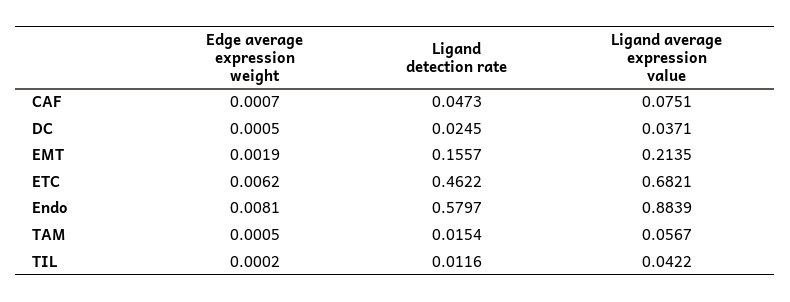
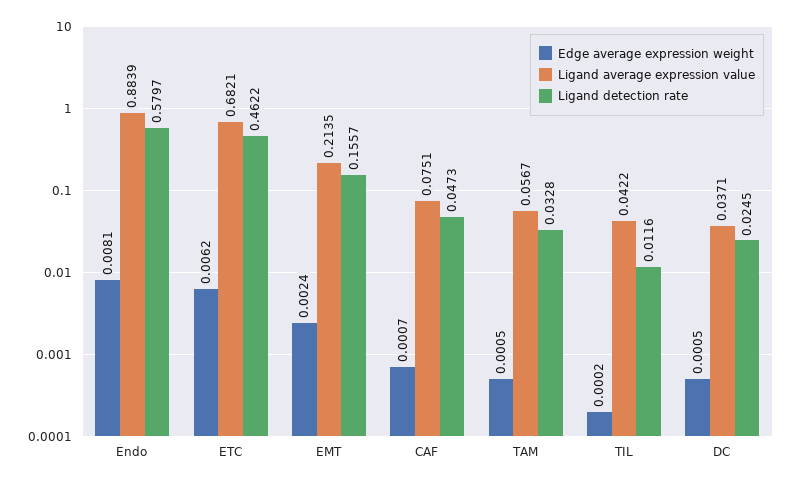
  {
    "Edge average expression weight": {
      "CAF": 0.0007,
      "DC": 0.0005,
-     "EMT": 0.0019,
+     "EMT": 0.0024,
      "ETC": 0.0062,
      "Endo": 0.0081,
      "TAM": 0.0005,
      "TIL": 0.0002
    },
    "Ligand detection rate": {
      "CAF": 0.0473,
      "DC": 0.0245,
      "EMT": 0.1557,
      "ETC": 0.4622,
      "Endo": 0.5797,
-     "TAM": 0.0154,
+     "TAM": 0.0328,
      "TIL": 0.0116
    },
    "Ligand average expression value": {
      "CAF": 0.0751,
      "DC": 0.0371,
      "EMT": 0.2135,
      "ETC": 0.6821,
      "Endo": 0.8839,
      "TAM": 0.0567,
      "TIL": 0.0422
    }
  }

